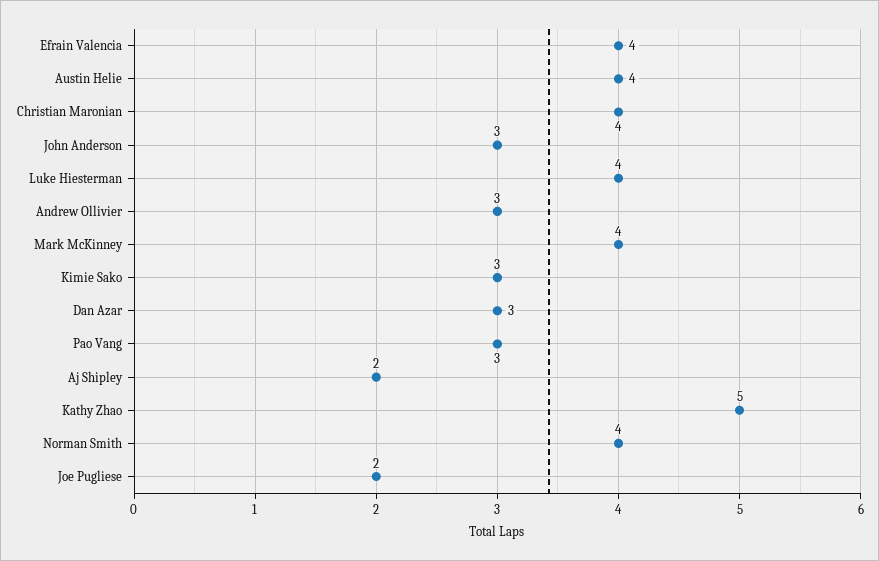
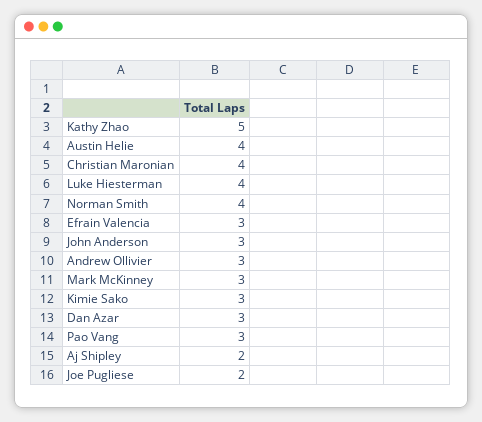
  {
-   "Efrain Valencia": 4,
+   "Efrain Valencia": 3,
    "Austin Helie": 4,
    "Christian Maronian": 4,
    "John Anderson": 3,
    "Luke Hiesterman": 4,
    "Andrew Ollivier": 3,
-   "Mark McKinney": 4,
+   "Mark McKinney": 3,
    "Kimie Sako": 3,
    "Dan Azar": 3,
    "Pao Vang": 3,
    "Aj Shipley": 2,
    "Kathy Zhao": 5,
    "Norman Smith": 4,
    "Joe Pugliese": 2
  }

